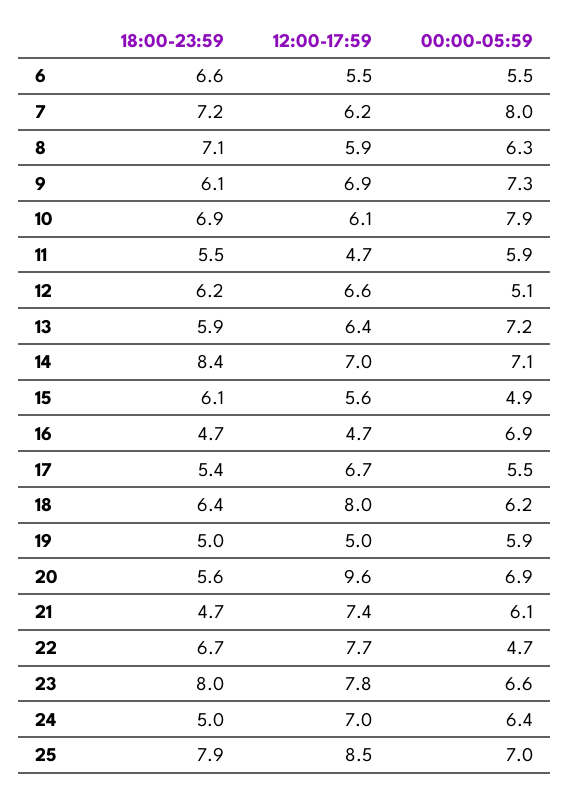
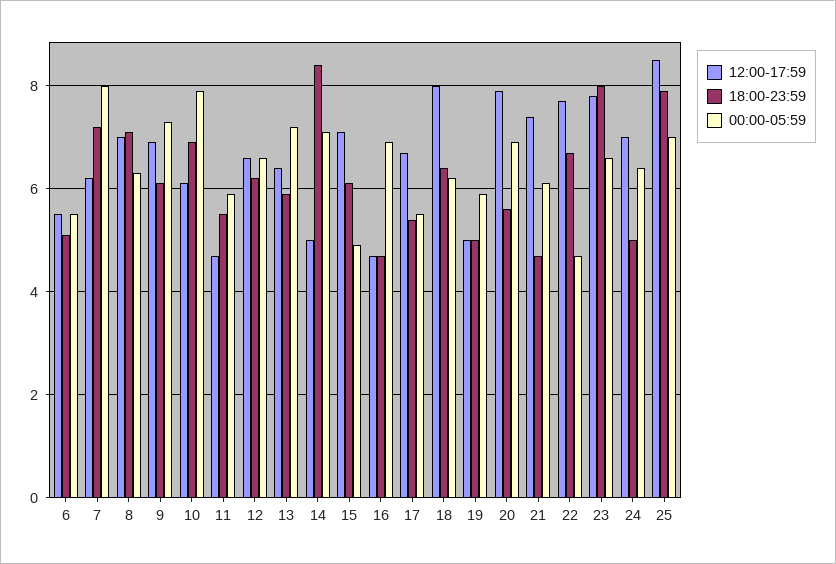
  {
    "18:00-23:59": {
-     "6": 6.6,
+     "6": 5,
      "7": 7.2,
      "8": 7.1,
      "9": 6.1,
      "10": 6.9,
      "11": 5.5,
      "12": 6.2,
      "13": 5.9,
      "14": 8.4,
      "15": 6.1,
      "16": 4.7,
      "17": 5.4,
      "18": 6.4,
      "19": 5,
      "20": 5.6,
      "21": 4.7,
      "22": 6.7,
      "23": 8,
      "24": 5,
      "25": 7.9
    },
    "12:00-17:59": {
      "6": 5.5,
      "7": 6.2,
-     "8": 5.9,
+     "8": 7,
      "9": 6.9,
      "10": 6.1,
      "11": 4.7,
      "12": 6.6,
      "13": 6.4,
-     "14": 7,
+     "14": 5,
-     "15": 5.6,
+     "15": 7,
      "16": 4.7,
      "17": 6.7,
      "18": 8,
      "19": 5,
-     "20": 9.6,
+     "20": 8,
      "21": 7.4,
      "22": 7.7,
      "23": 7.8,
      "24": 7,
      "25": 8.5
    },
    "00:00-05:59": {
      "6": 5.5,
      "7": 8,
      "8": 6.3,
      "9": 7.3,
      "10": 7.9,
      "11": 5.9,
-     "12": 5.1,
+     "12": 6.5,
      "13": 7.2,
      "14": 7.1,
      "15": 4.9,
      "16": 6.9,
      "17": 5.5,
      "18": 6.2,
      "19": 5.9,
      "20": 6.9,
      "21": 6.1,
      "22": 4.7,
      "23": 6.6,
      "24": 6.4,
      "25": 7
    }
  }

